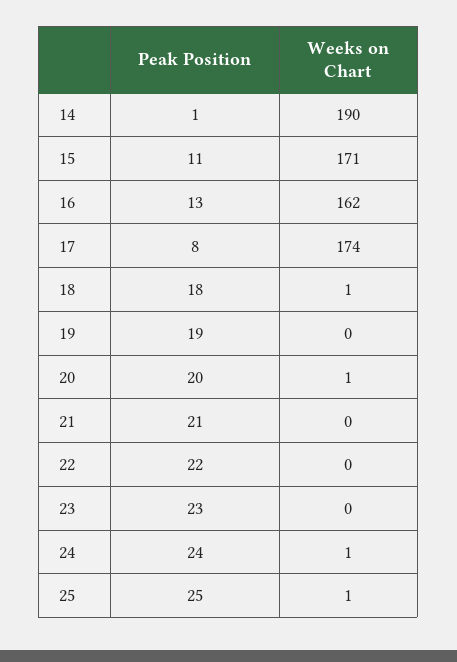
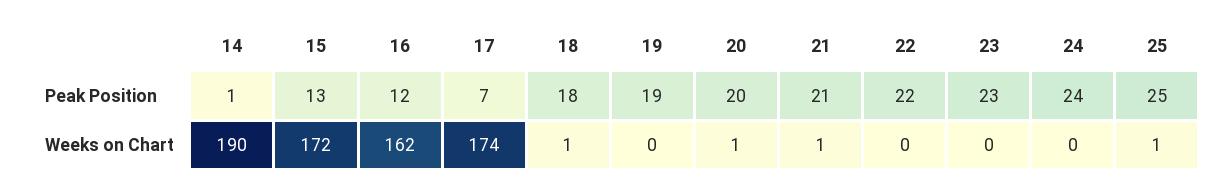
  {
    "Peak Position": {
      "14": 1,
-     "15": 11,
+     "15": 13,
-     "16": 13,
+     "16": 12,
-     "17": 8,
+     "17": 7,
      "18": 18,
      "19": 19,
      "20": 20,
      "21": 21,
      "22": 22,
      "23": 23,
      "24": 24,
      "25": 25
    },
    "Weeks on Chart": {
      "14": 190,
-     "15": 171,
+     "15": 172,
      "16": 162,
      "17": 174,
      "18": 1,
      "19": 0,
      "20": 1,
-     "21": 0,
+     "21": 1,
      "22": 0,
      "23": 0,
-     "24": 1,
+     "24": 0,
      "25": 1
    }
  }

